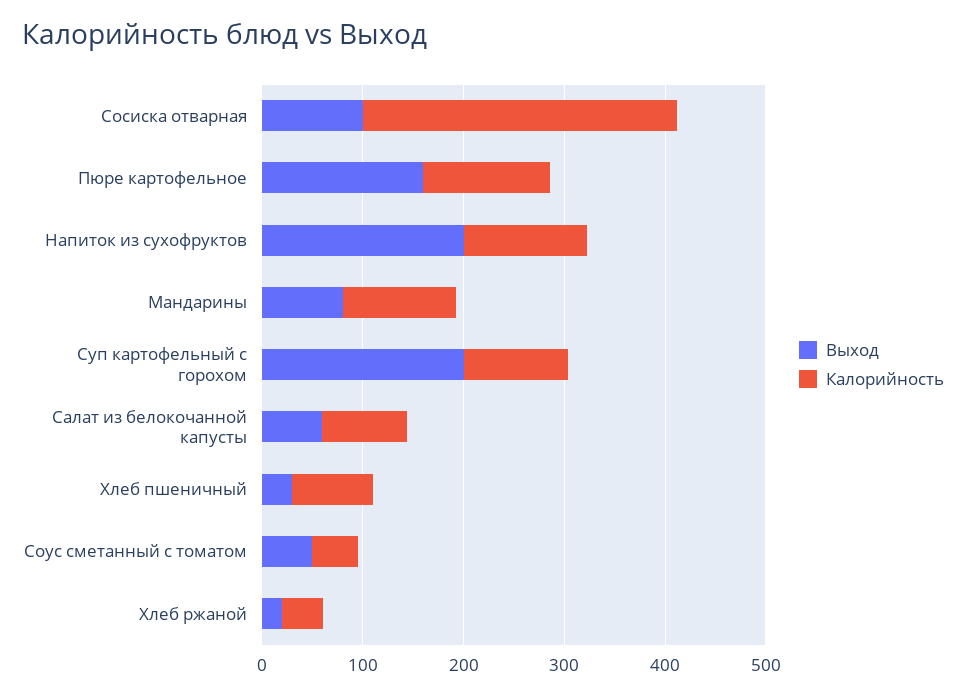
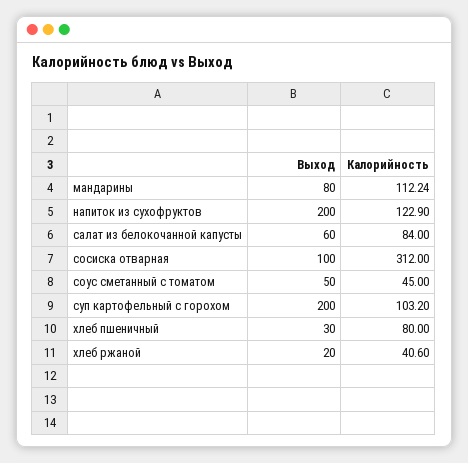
  {
    "Выход": {
      "Сосиска отварная": 100,
-     "Пюре картофельное": 160,
      "Напиток из сухофруктов": 200,
      "Мандарины": 80,
      "Суп картофельный с горохом": 200,
      "Салат из белокочанной капусты": 60,
      "Хлеб пшеничный": 30,
      "Соус сметанный с томатом": 50,
      "Хлеб ржаной": 20
    },
    "Калорийность": {
      "Сосиска отварная": 312,
-     "Пюре картофельное": 120,
      "Напиток из сухофруктов": 122.9,
      "Мандарины": 112.24,
      "Суп картофельный с горохом": 103.2,
      "Салат из белокочанной капусты": 84,
      "Хлеб пшеничный": 80,
      "Соус сметанный с томатом": 45,
      "Хлеб ржаной": 40.6
    }
  }

